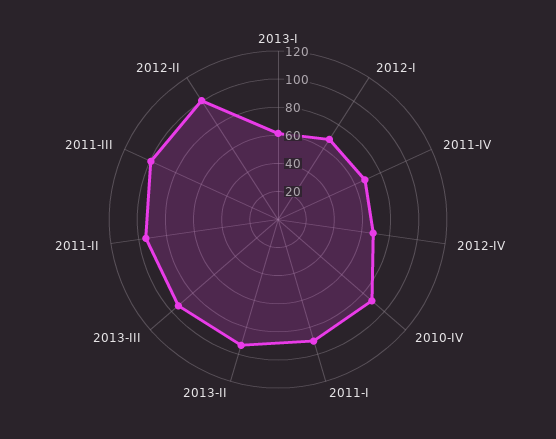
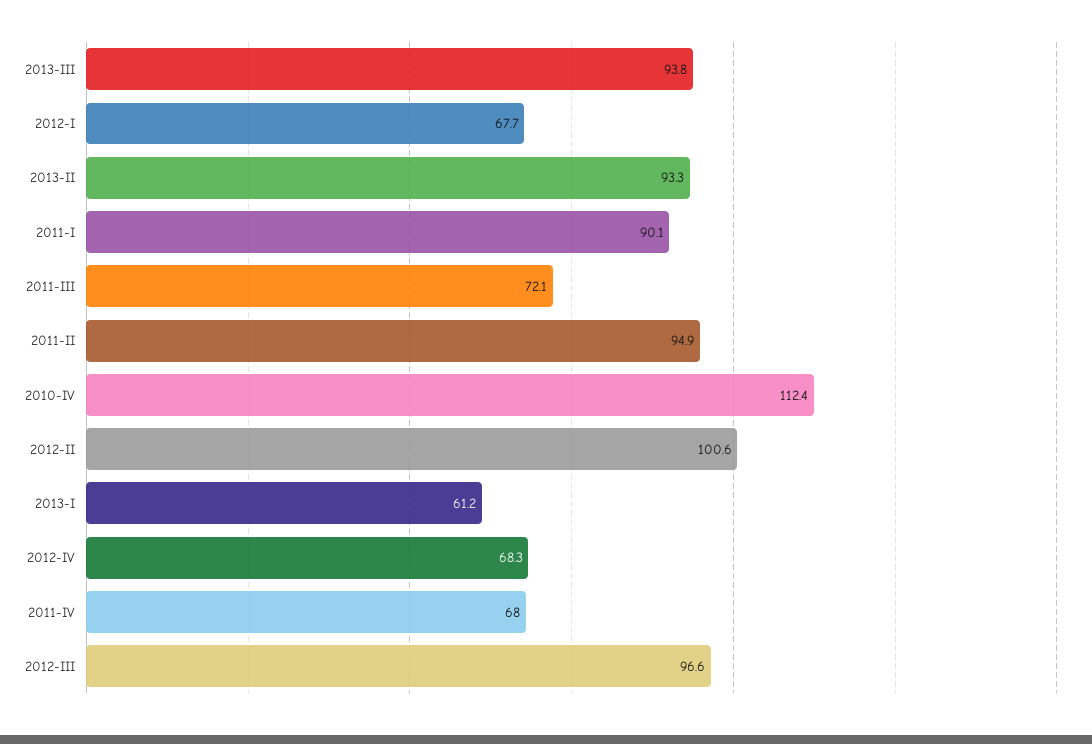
  {
    "2013-I": 61.2,
    "2012-I": 67.7,
    "2011-IV": 68,
    "2012-IV": 68.3,
-   "2010-IV": 90,
+   "2010-IV": 112.4,
    "2011-I": 90.1,
    "2013-II": 93.3,
    "2013-III": 93.8,
    "2011-II": 94.9,
-   "2011-III": 100,
+   "2011-III": 72.1,
-   "2012-II": 100.6
+   "2012-II": 100.6,
+   "2012-III": 96.6
  }

